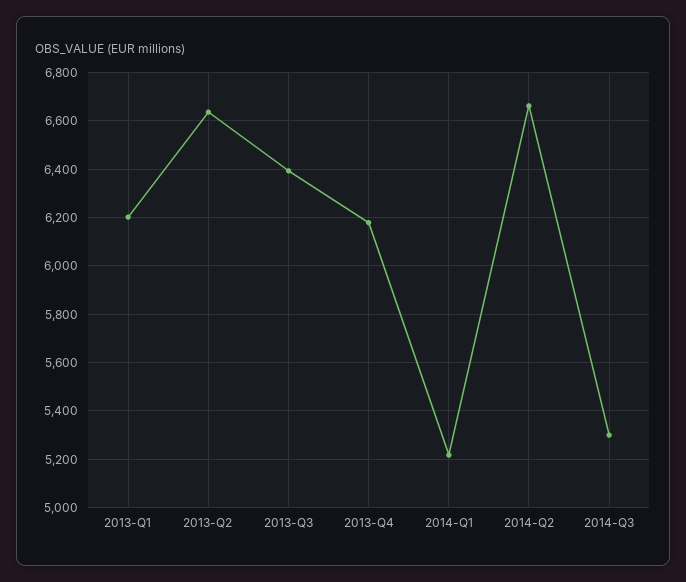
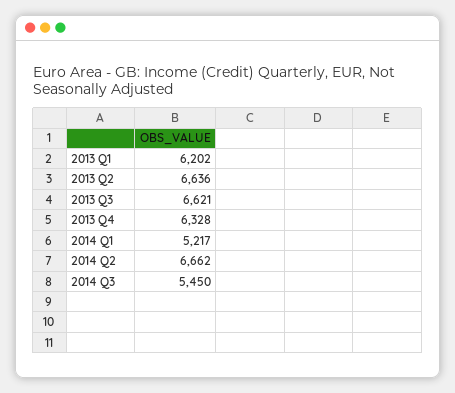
  {
    "2013-Q1": 6202,
    "2013-Q2": 6636,
-   "2013-Q3": 6400,
+   "2013-Q3": 6621,
-   "2013-Q4": 6175,
+   "2013-Q4": 6328,
    "2014-Q1": 5217,
    "2014-Q2": 6662,
-   "2014-Q3": 5300
+   "2014-Q3": 5450
  }

